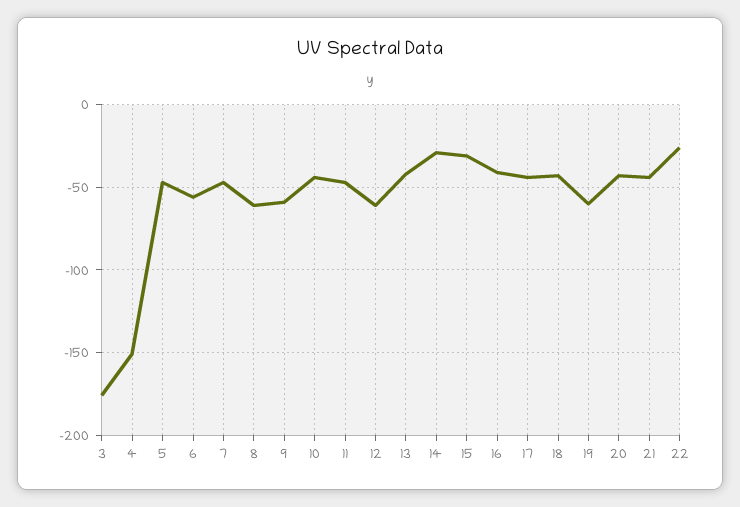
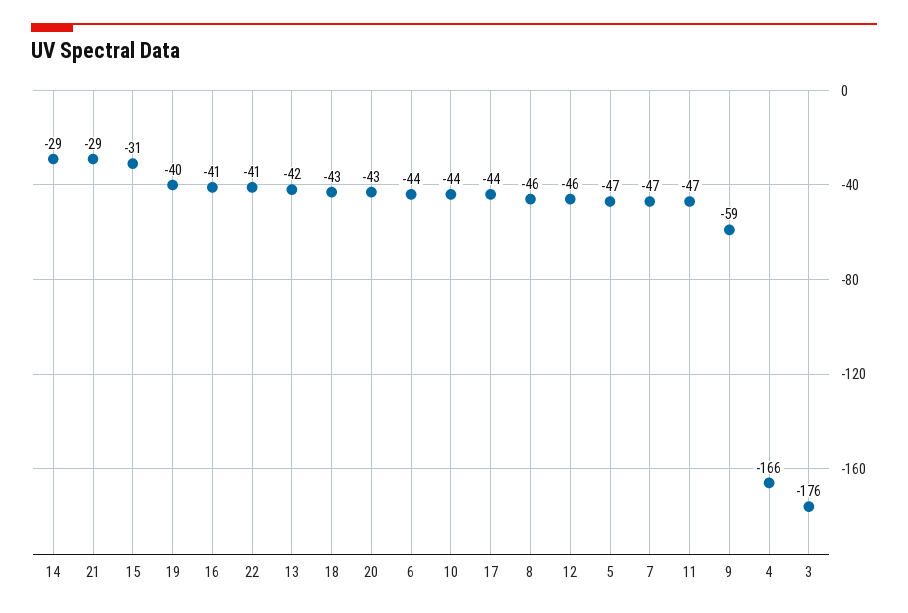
  {
    "3": -176,
-   "4": -150,
+   "4": -166,
    "5": -47,
-   "6": -55,
+   "6": -44,
    "7": -47,
-   "8": -60,
+   "8": -46,
    "9": -59,
    "10": -44,
    "11": -47,
-   "12": -60,
+   "12": -46,
    "13": -42,
    "14": -29,
    "15": -31,
    "16": -41,
    "17": -44,
    "18": -43,
-   "19": -60,
+   "19": -40,
    "20": -43,
-   "21": -45,
+   "21": -29,
-   "22": -25
+   "22": -41
  }

